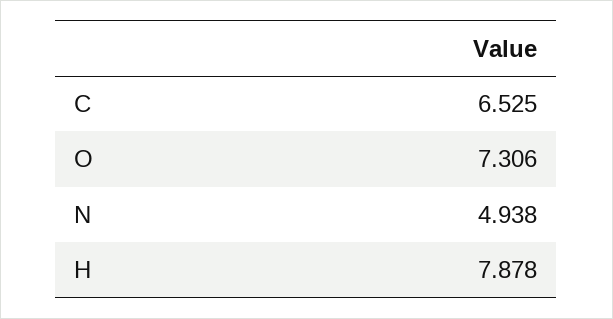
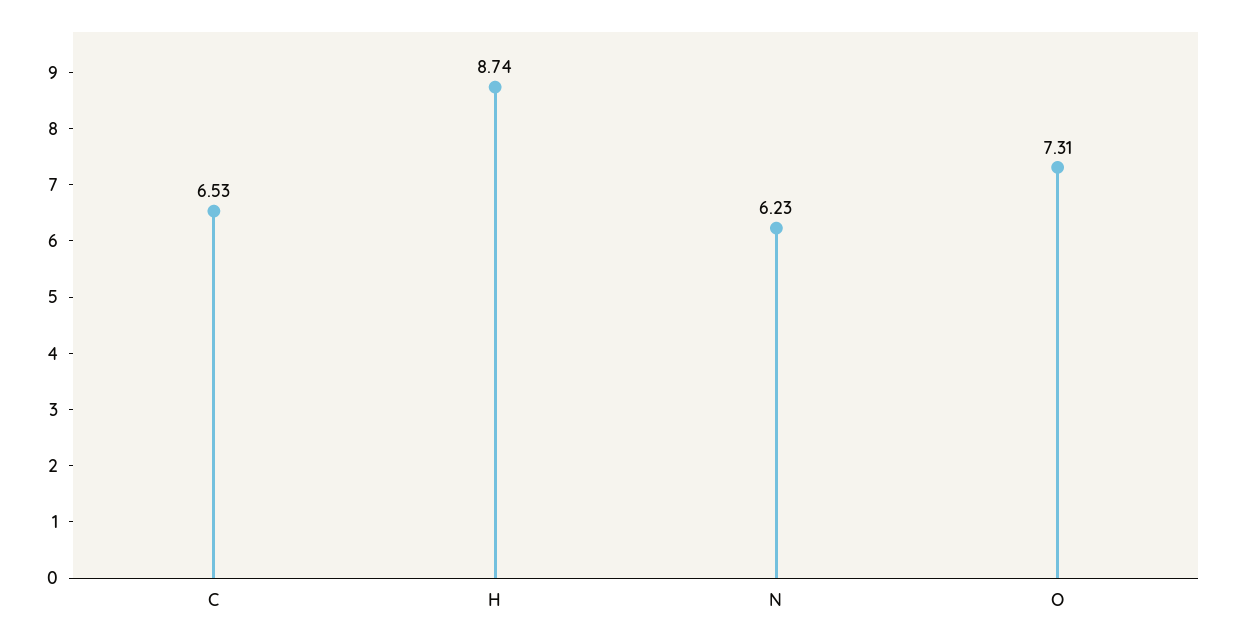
  {
    "C": 6.525,
    "O": 7.306,
-   "N": 4.938,
+   "N": 6.23,
-   "H": 7.878
+   "H": 8.74
  }

